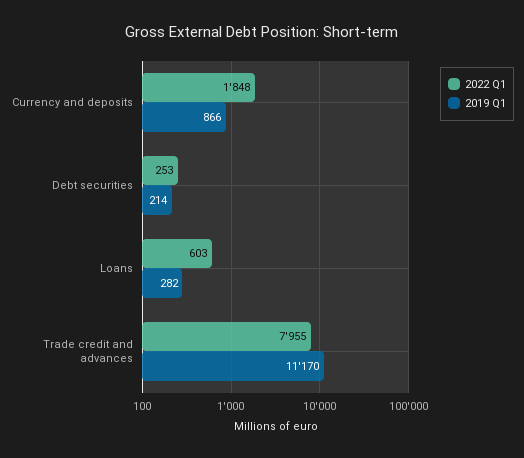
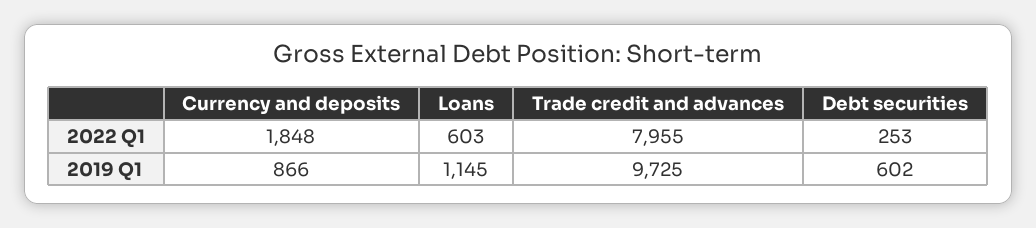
  {
    "2022 Q1": {
      "Currency and deposits": 1848,
      "Debt securities": 253,
      "Loans": 603,
      "Trade credit and advances": 7955
    },
    "2019 Q1": {
      "Currency and deposits": 866,
-     "Debt securities": 214,
+     "Debt securities": 602,
-     "Loans": 282,
+     "Loans": 1145,
-     "Trade credit and advances": 11170
+     "Trade credit and advances": 9725
    }
  }

